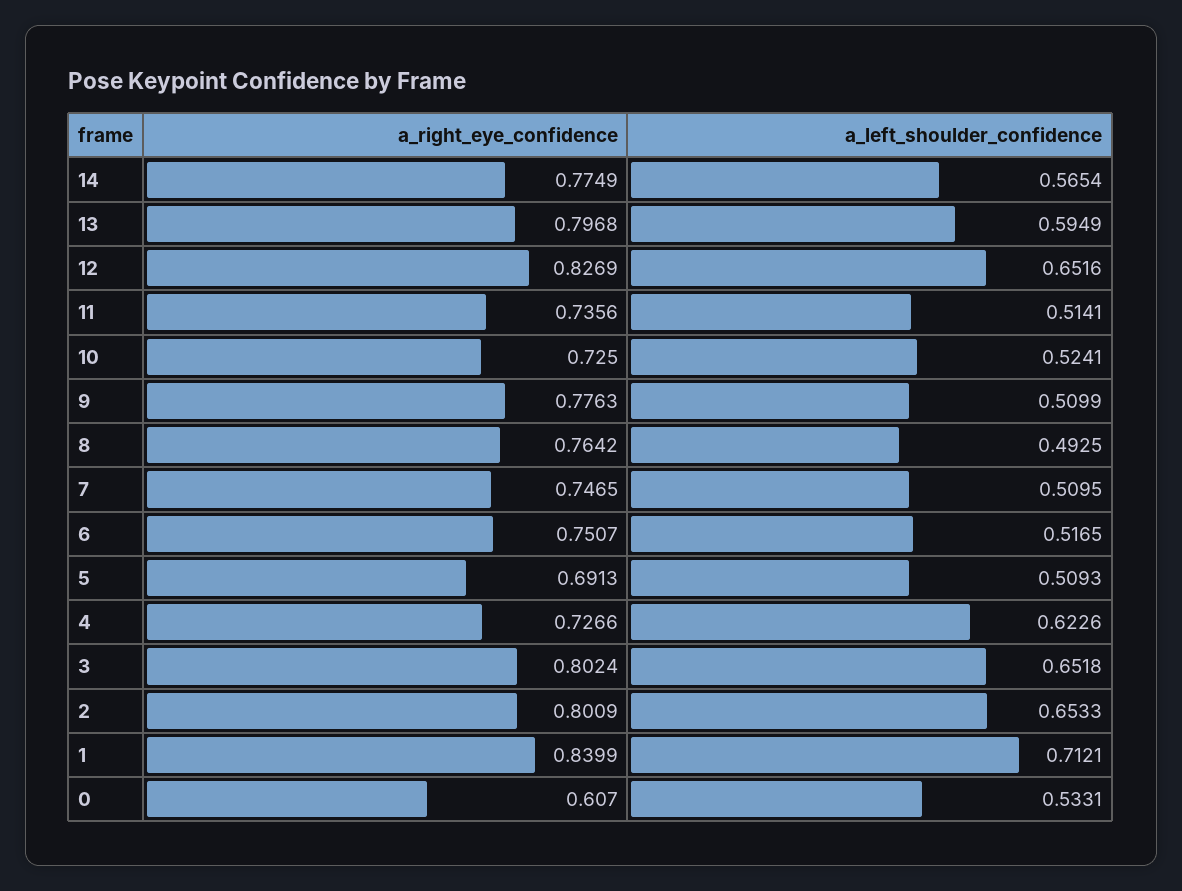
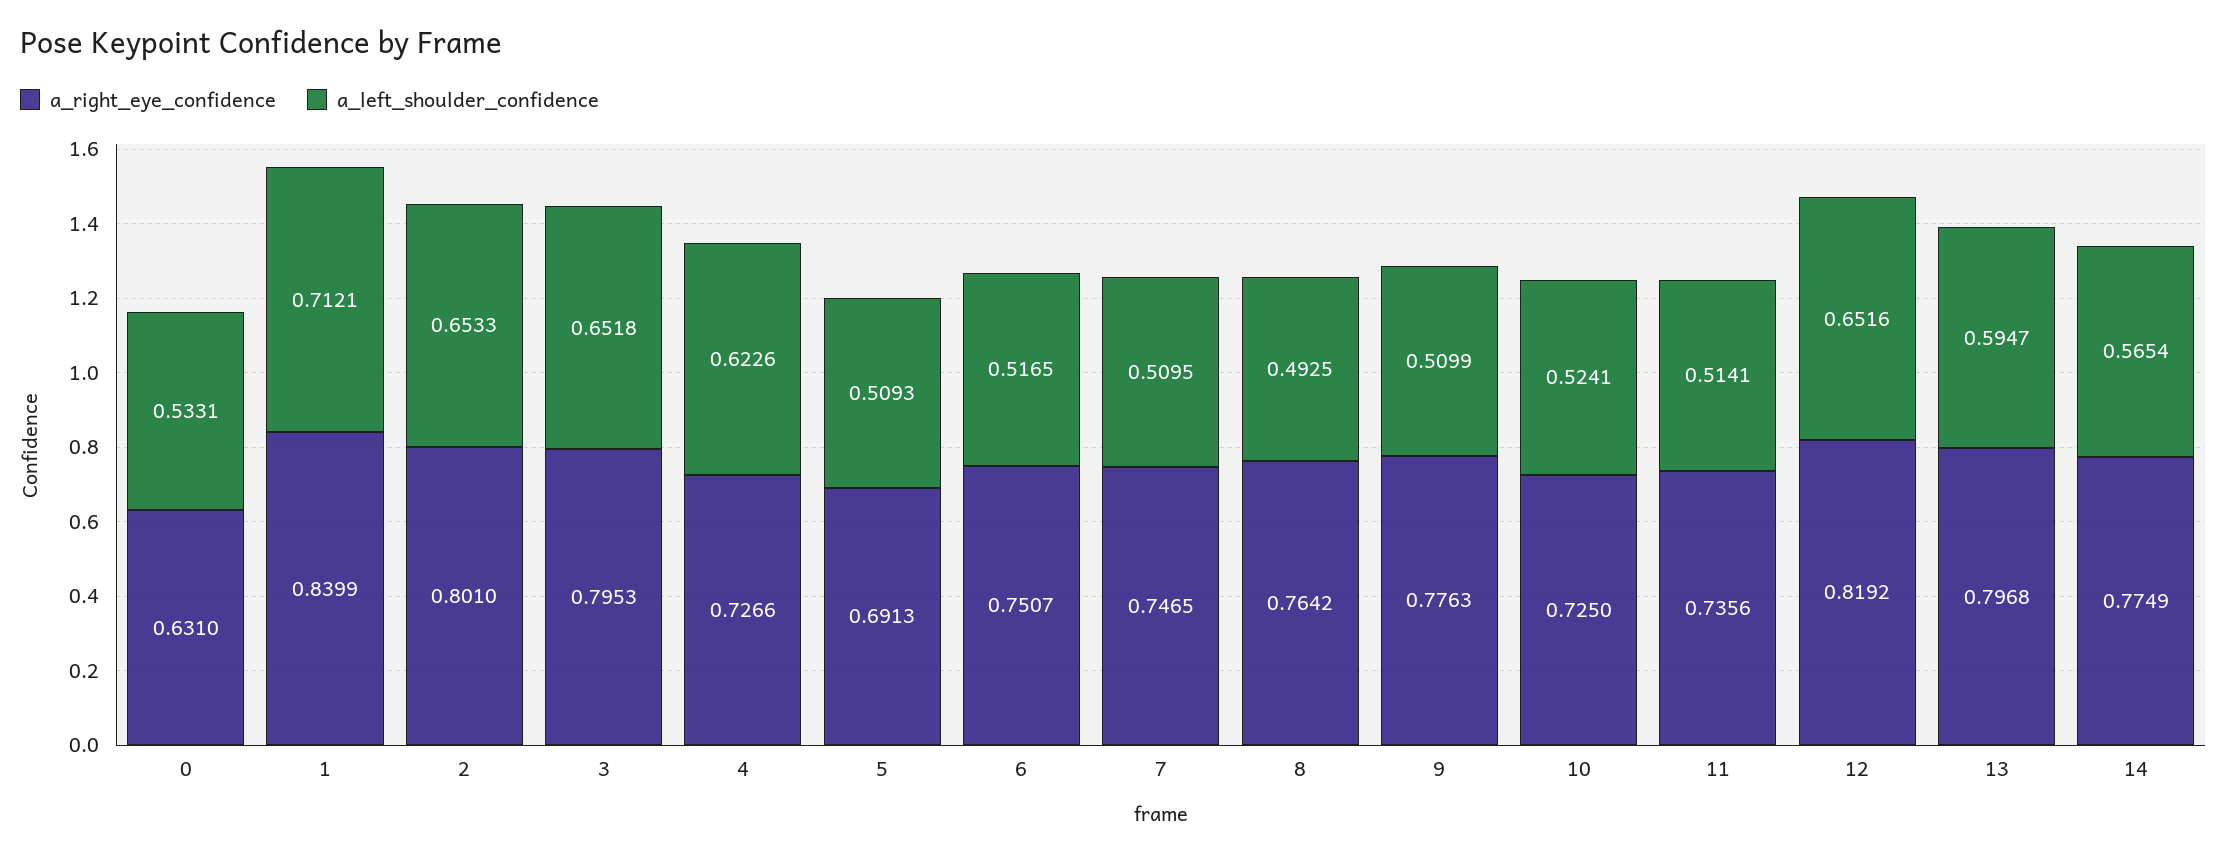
  {
    "a_right_eye_confidence": {
      "14": 0.7749,
      "13": 0.7968,
-     "12": 0.8269,
+     "12": 0.8192,
      "11": 0.7356,
      "10": 0.725,
      "9": 0.7763,
      "8": 0.7642,
      "7": 0.7465,
      "6": 0.7507,
      "5": 0.6913,
      "4": 0.7266,
-     "3": 0.8024,
+     "3": 0.7953,
-     "2": 0.8009,
+     "2": 0.801,
      "1": 0.8399,
-     "0": 0.607
+     "0": 0.631
    },
    "a_left_shoulder_confidence": {
      "14": 0.5654,
-     "13": 0.5949,
+     "13": 0.5947,
      "12": 0.6516,
      "11": 0.5141,
      "10": 0.5241,
      "9": 0.5099,
      "8": 0.4925,
      "7": 0.5095,
      "6": 0.5165,
      "5": 0.5093,
      "4": 0.6226,
      "3": 0.6518,
      "2": 0.6533,
      "1": 0.7121,
      "0": 0.5331
    }
  }

